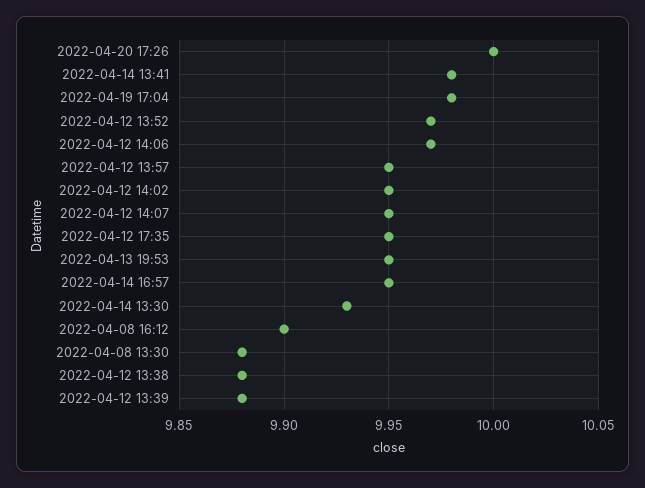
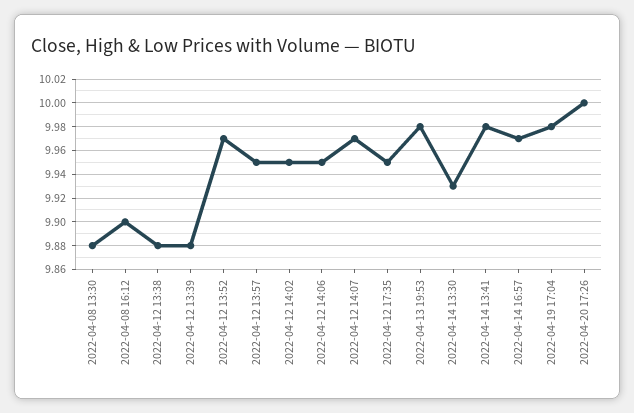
  {
    "2022-04-20 17:26": 10,
    "2022-04-14 13:41": 9.98,
    "2022-04-19 17:04": 9.98,
    "2022-04-12 13:52": 9.97,
-   "2022-04-12 14:06": 9.97,
+   "2022-04-12 14:06": 9.95,
    "2022-04-12 13:57": 9.95,
    "2022-04-12 14:02": 9.95,
-   "2022-04-12 14:07": 9.95,
+   "2022-04-12 14:07": 9.97,
    "2022-04-12 17:35": 9.95,
-   "2022-04-13 19:53": 9.95,
+   "2022-04-13 19:53": 9.98,
-   "2022-04-14 16:57": 9.95,
+   "2022-04-14 16:57": 9.97,
    "2022-04-14 13:30": 9.93,
    "2022-04-08 16:12": 9.9,
    "2022-04-08 13:30": 9.88,
    "2022-04-12 13:38": 9.88,
    "2022-04-12 13:39": 9.88
  }

